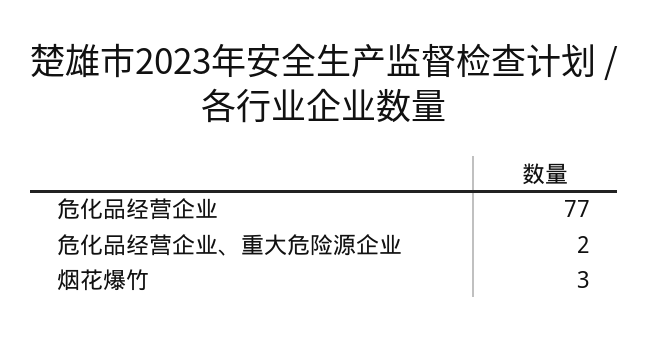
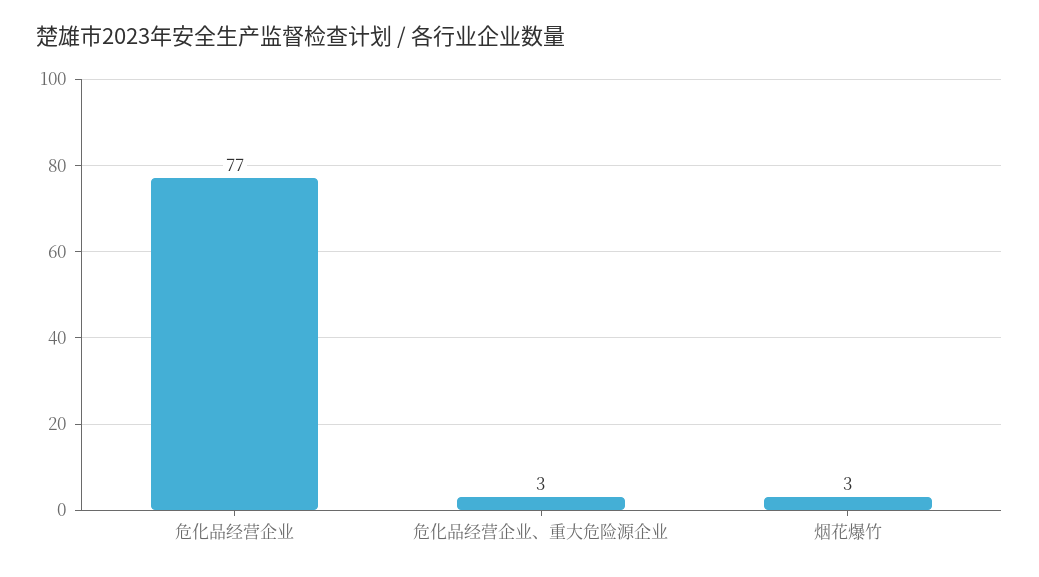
  {
    "危化品经营企业": 77,
-   "危化品经营企业、重大危险源企业": 2,
+   "危化品经营企业、重大危险源企业": 3,
    "烟花爆竹": 3
  }

